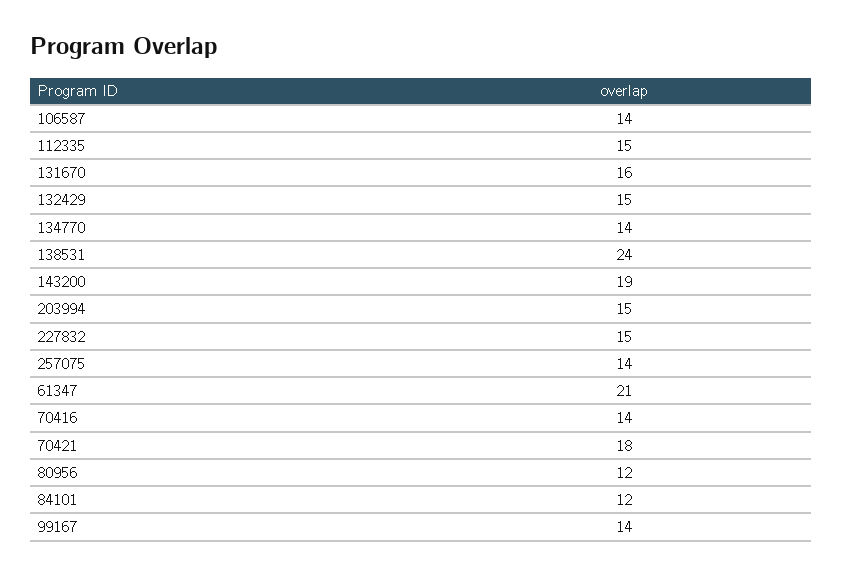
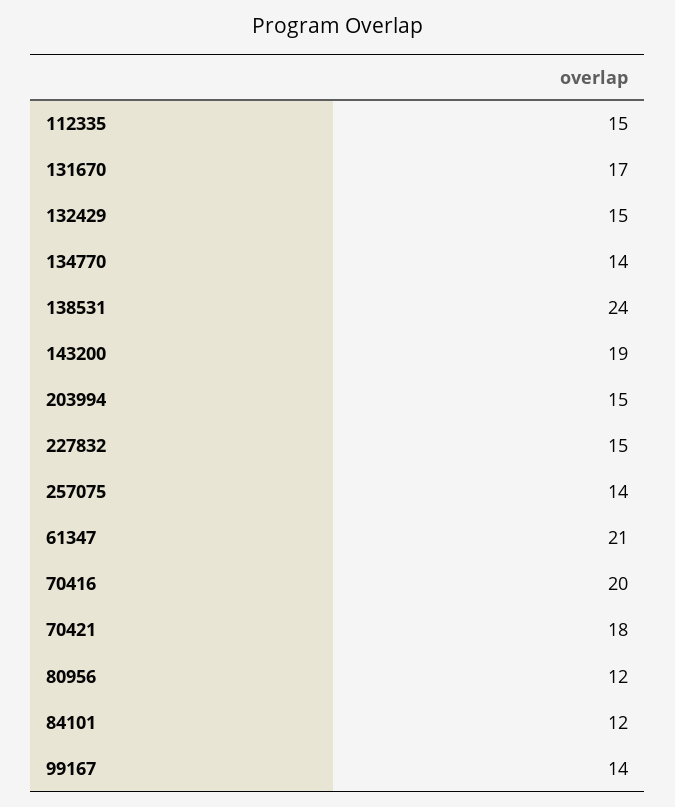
  {
-   "106587": 14,
    "112335": 15,
-   "131670": 16,
+   "131670": 17,
    "132429": 15,
    "134770": 14,
    "138531": 24,
    "143200": 19,
    "203994": 15,
    "227832": 15,
    "257075": 14,
    "61347": 21,
-   "70416": 14,
+   "70416": 20,
    "70421": 18,
    "80956": 12,
    "84101": 12,
    "99167": 14
  }

